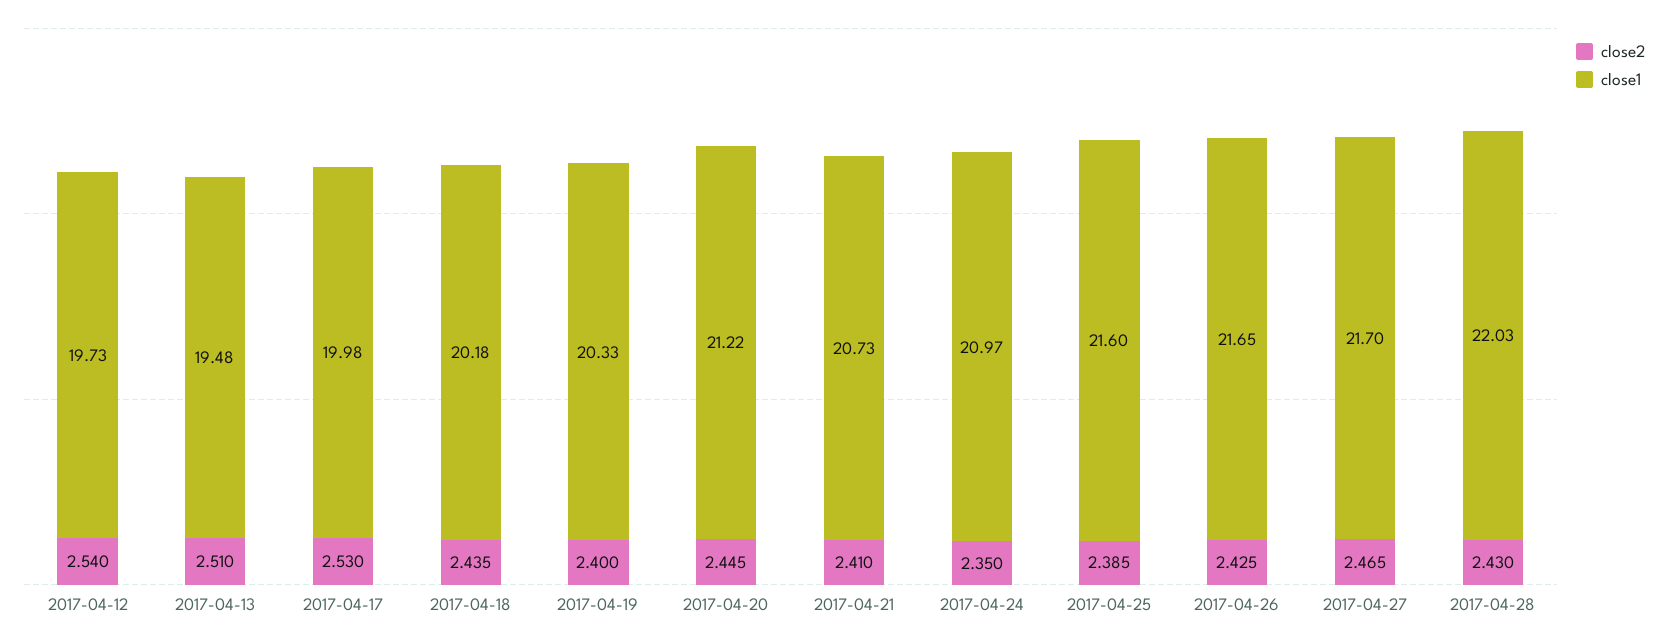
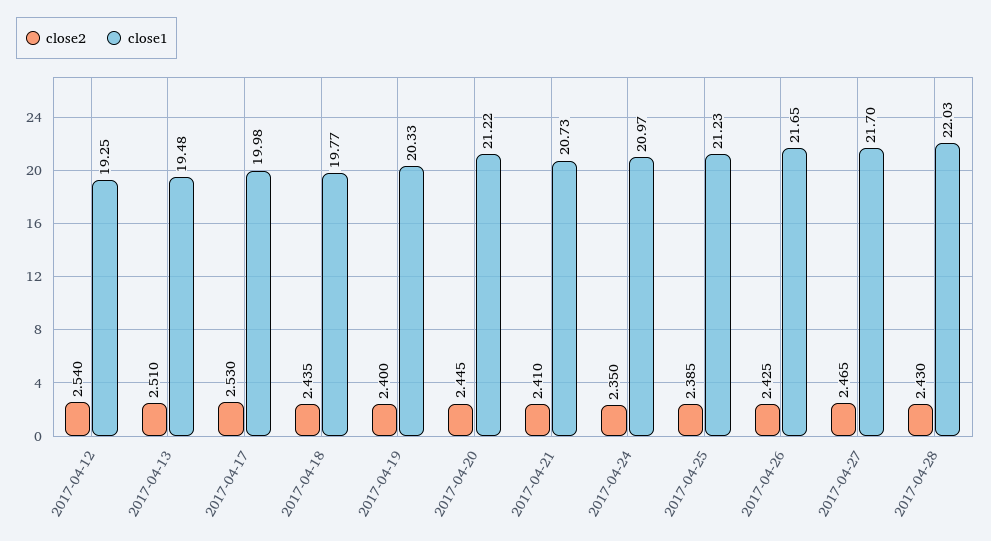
  {
    "close2": {
      "2017-04-12": 2.54,
      "2017-04-13": 2.51,
      "2017-04-17": 2.53,
      "2017-04-18": 2.435,
      "2017-04-19": 2.4,
      "2017-04-20": 2.445,
      "2017-04-21": 2.41,
      "2017-04-24": 2.35,
      "2017-04-25": 2.385,
      "2017-04-26": 2.425,
      "2017-04-27": 2.465,
      "2017-04-28": 2.43
    },
    "close1": {
-     "2017-04-12": 19.73,
+     "2017-04-12": 19.25,
      "2017-04-13": 19.48,
      "2017-04-17": 19.98,
-     "2017-04-18": 20.18,
+     "2017-04-18": 19.77,
      "2017-04-19": 20.33,
      "2017-04-20": 21.22,
      "2017-04-21": 20.73,
      "2017-04-24": 20.97,
-     "2017-04-25": 21.6,
+     "2017-04-25": 21.23,
      "2017-04-26": 21.65,
      "2017-04-27": 21.7,
      "2017-04-28": 22.03
    }
  }

